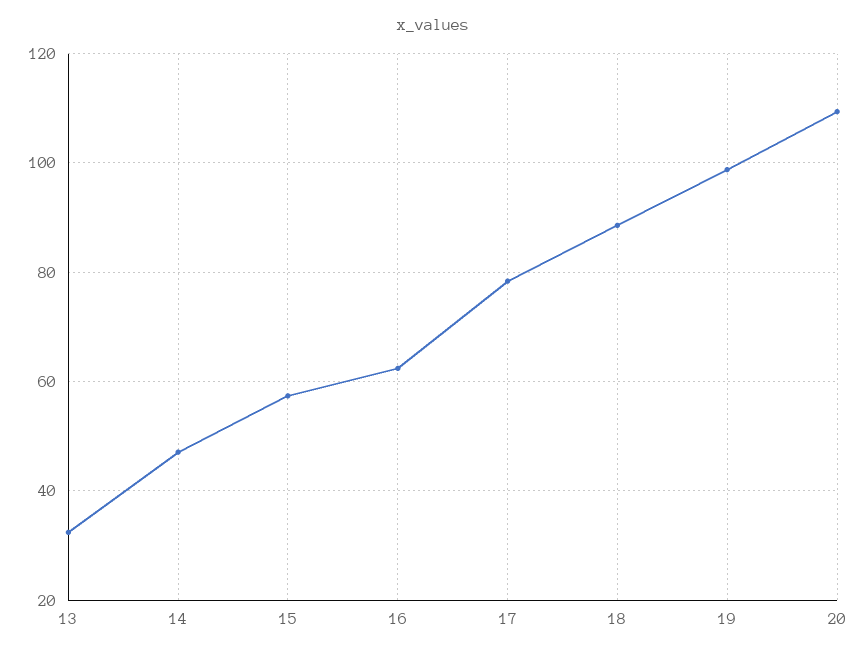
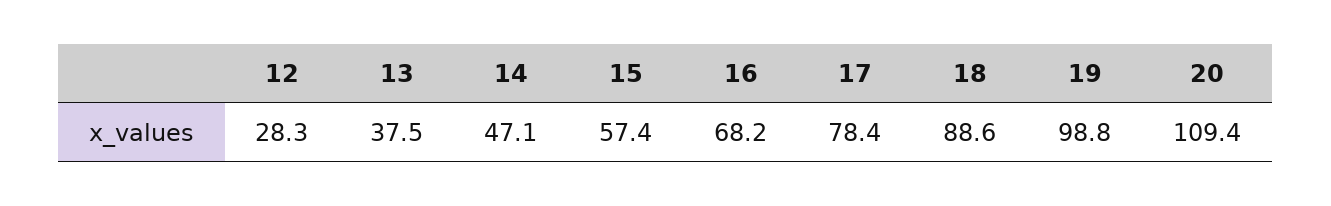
  {
-   "13": 32,
+   "13": 37.5,
    "14": 47.1,
    "15": 57.4,
-   "16": 62,
+   "16": 68.2,
    "17": 78.4,
    "18": 88.6,
    "19": 98.8,
-   "20": 109.4
+   "20": 109.4,
+   "12": 28.3
  }

